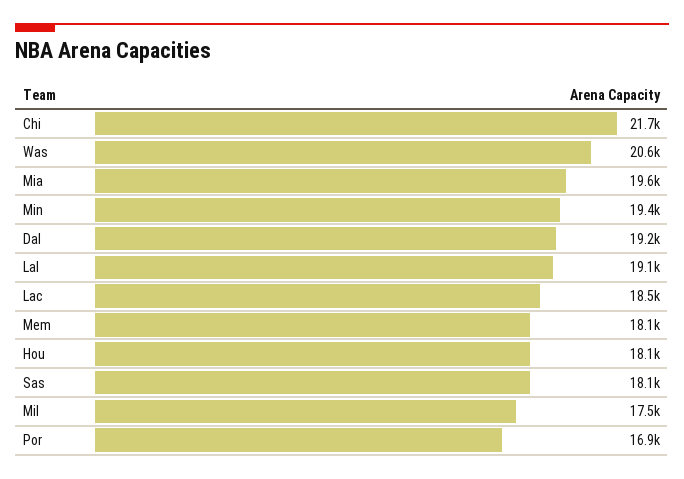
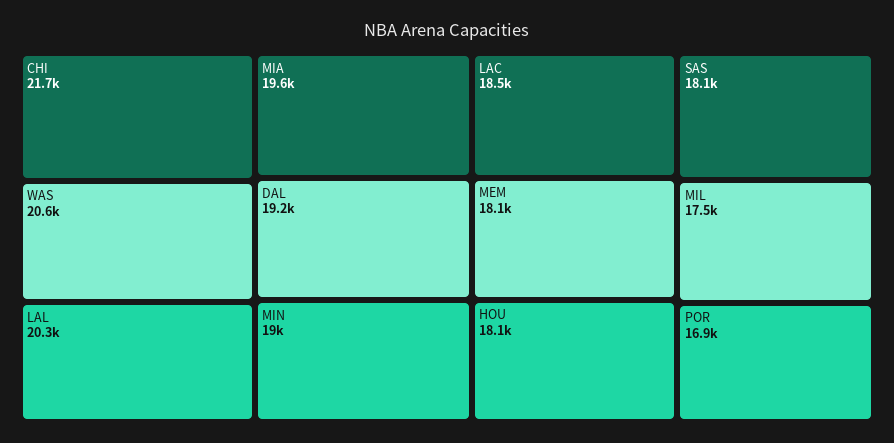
  {
    "Chi": 21700,
    "Was": 20600,
    "Mia": 19600,
-   "Min": 19400,
+   "Min": 19000,
    "Dal": 19200,
-   "Lal": 19100,
+   "Lal": 20300,
    "Lac": 18500,
    "Mem": 18100,
    "Hou": 18100,
    "Sas": 18100,
    "Mil": 17500,
    "Por": 16900
  }

